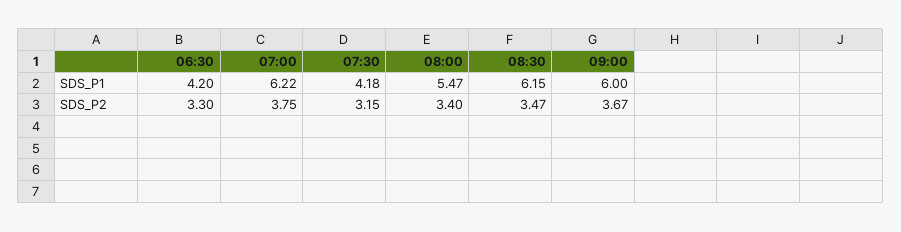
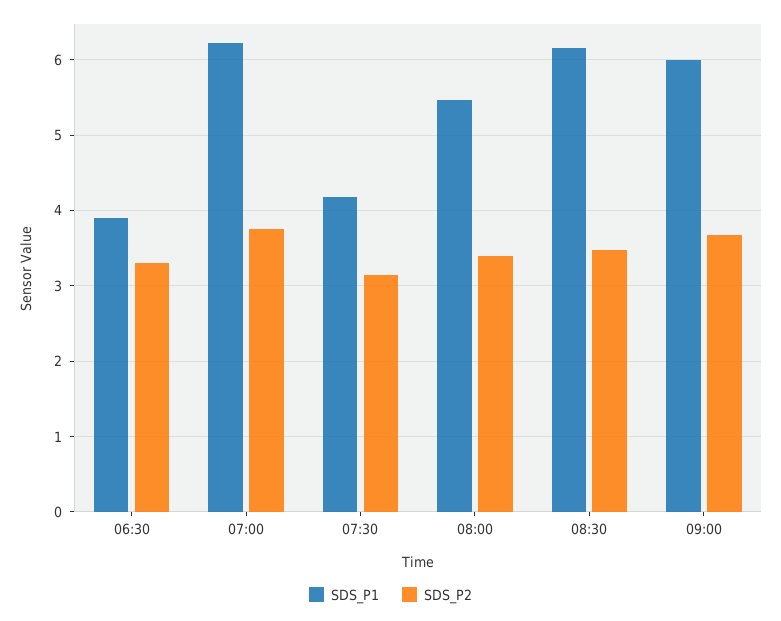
  {
    "SDS_P1": {
-     "06:30": 4.2,
+     "06:30": 3.9,
      "07:00": 6.22,
      "07:30": 4.18,
      "08:00": 5.47,
      "08:30": 6.15,
      "09:00": 6
    },
    "SDS_P2": {
      "06:30": 3.3,
      "07:00": 3.75,
      "07:30": 3.15,
      "08:00": 3.4,
      "08:30": 3.47,
      "09:00": 3.67
    }
  }

